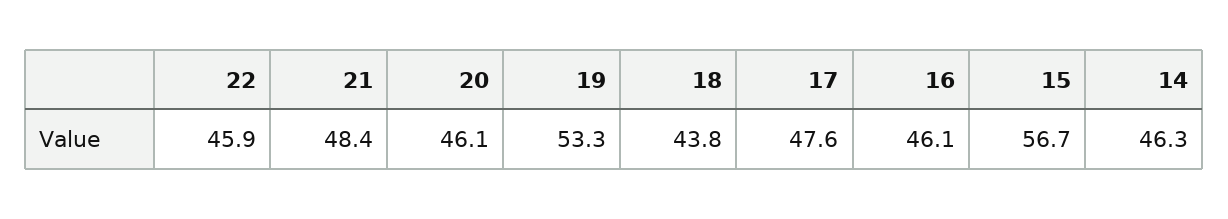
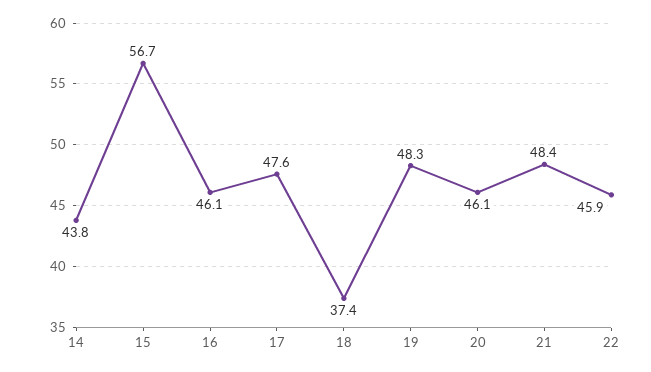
  {
    "22": 45.9,
    "21": 48.4,
    "20": 46.1,
-   "19": 53.3,
+   "19": 48.3,
-   "18": 43.8,
+   "18": 37.4,
    "17": 47.6,
    "16": 46.1,
    "15": 56.7,
-   "14": 46.3
+   "14": 43.8
  }

